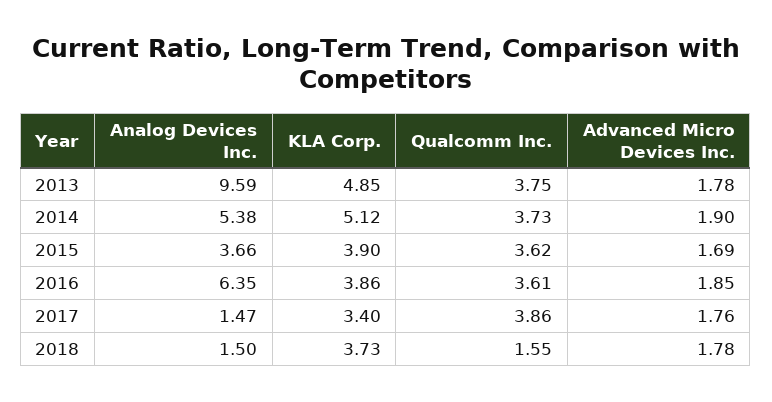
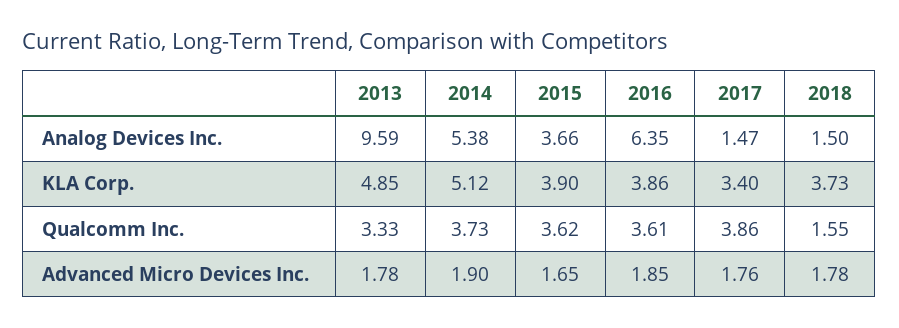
  {
    "Analog Devices Inc.": {
      "2013": 9.59,
      "2014": 5.38,
      "2015": 3.66,
      "2016": 6.35,
      "2017": 1.47,
      "2018": 1.5
    },
    "KLA Corp.": {
      "2013": 4.85,
      "2014": 5.12,
      "2015": 3.9,
      "2016": 3.86,
      "2017": 3.4,
      "2018": 3.73
    },
    "Qualcomm Inc.": {
-     "2013": 3.75,
+     "2013": 3.33,
      "2014": 3.73,
      "2015": 3.62,
      "2016": 3.61,
      "2017": 3.86,
      "2018": 1.55
    },
    "Advanced Micro Devices Inc.": {
      "2013": 1.78,
      "2014": 1.9,
-     "2015": 1.69,
+     "2015": 1.65,
      "2016": 1.85,
      "2017": 1.76,
      "2018": 1.78
    }
  }

